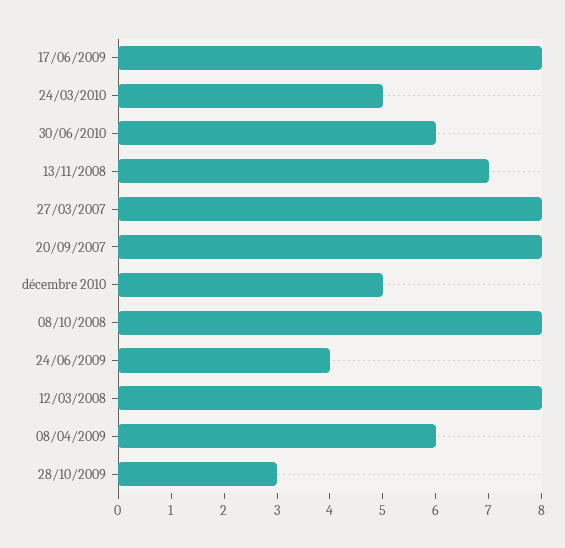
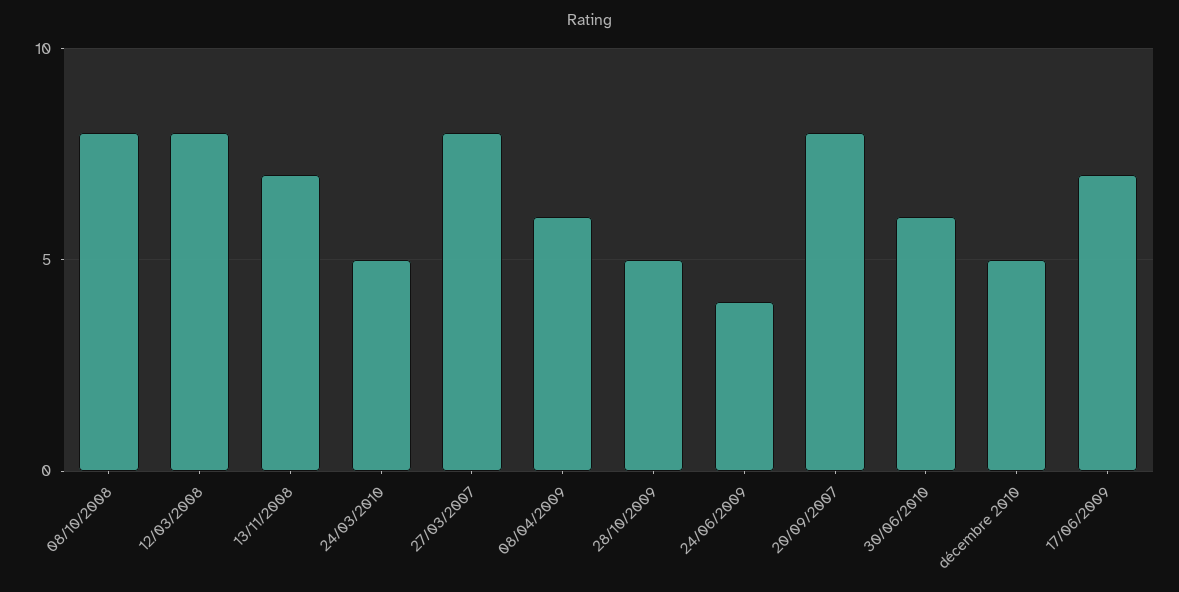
  {
-   "17/06/2009": 8,
+   "17/06/2009": 7,
    "24/03/2010": 5,
    "30/06/2010": 6,
    "13/11/2008": 7,
    "27/03/2007": 8,
    "20/09/2007": 8,
    "décembre 2010": 5,
    "08/10/2008": 8,
    "24/06/2009": 4,
    "12/03/2008": 8,
    "08/04/2009": 6,
-   "28/10/2009": 3
+   "28/10/2009": 5
  }

